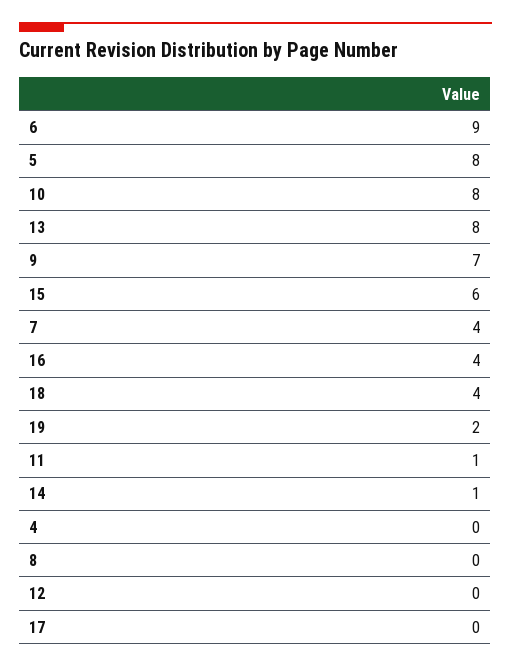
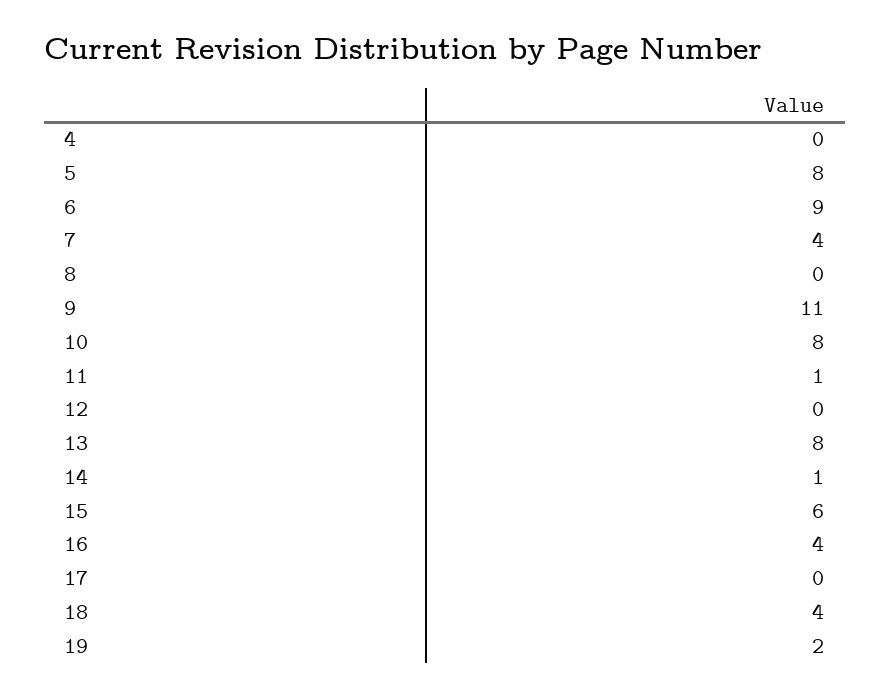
  {
    "6": 9,
    "5": 8,
    "10": 8,
    "13": 8,
-   "9": 7,
+   "9": 11,
    "15": 6,
    "7": 4,
    "16": 4,
    "18": 4,
    "19": 2,
    "11": 1,
    "14": 1,
    "4": 0,
    "8": 0,
    "12": 0,
    "17": 0
  }

